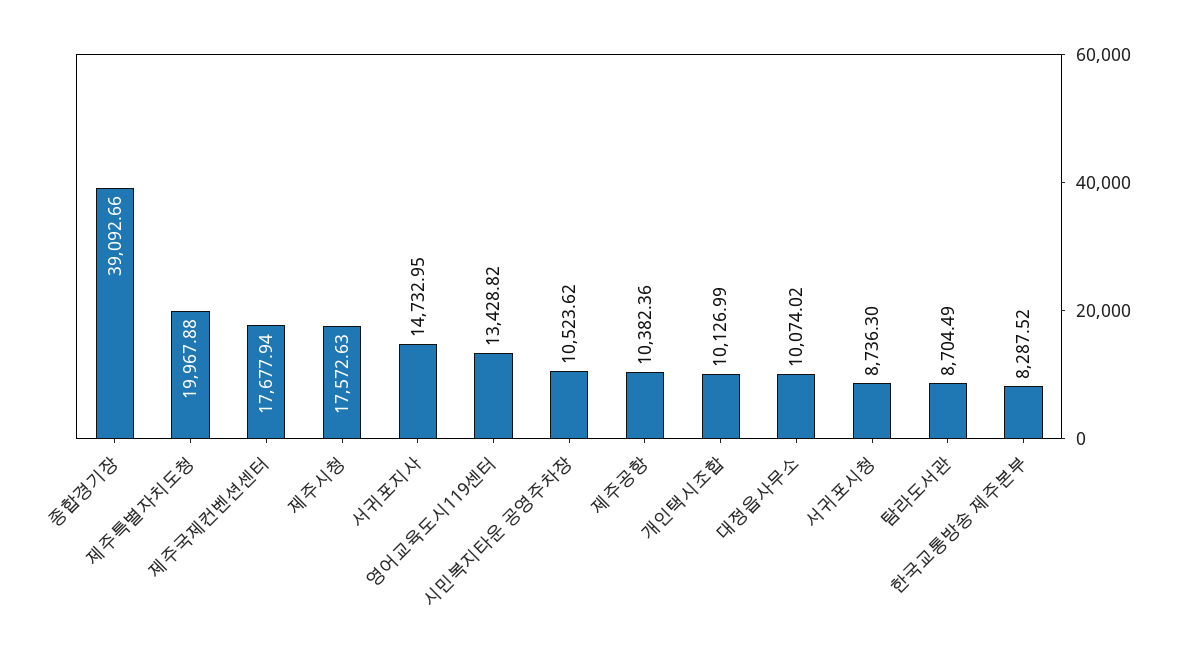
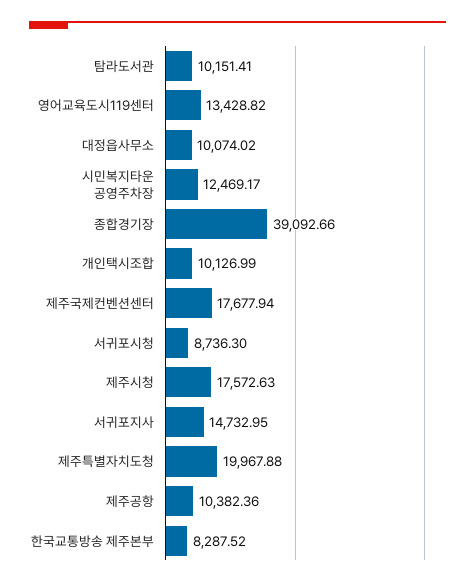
  {
    "종합경기장": 39092.66,
    "제주특별자치도청": 19967.88,
    "제주국제컨벤션센터": 17677.94,
    "제주시청": 17572.63,
    "서귀포지사": 14732.95,
    "영어교육도시119센터": 13428.82,
-   "시민복지타운 공영주차장": 10523.62,
+   "시민복지타운 공영주차장": 12469.17,
    "제주공항": 10382.36,
    "개인택시조합": 10126.99,
    "대정읍사무소": 10074.02,
    "서귀포시청": 8736.3,
-   "탐라도서관": 8704.49,
+   "탐라도서관": 10151.41,
    "한국교통방송 제주본부": 8287.52
  }

